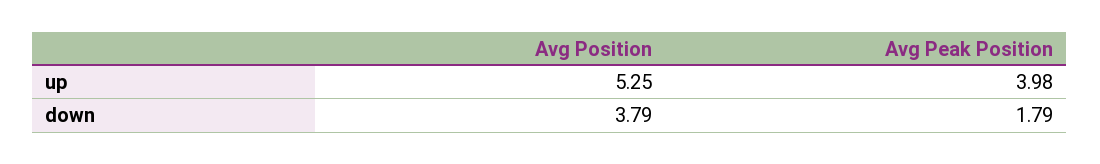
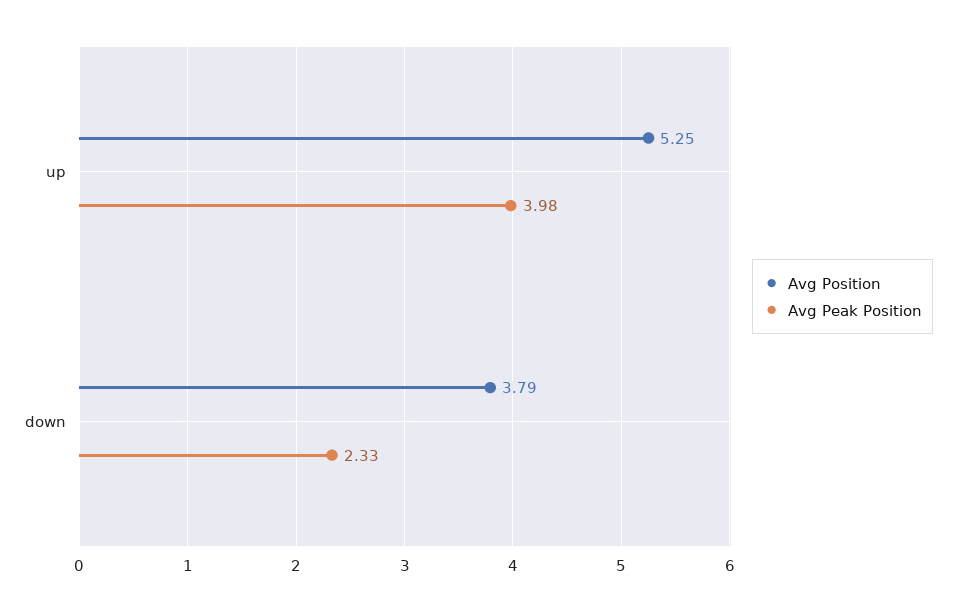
  {
    "Avg Position": {
      "up": 5.25,
      "down": 3.79
    },
    "Avg Peak Position": {
      "up": 3.98,
-     "down": 1.79
+     "down": 2.33
    }
  }

